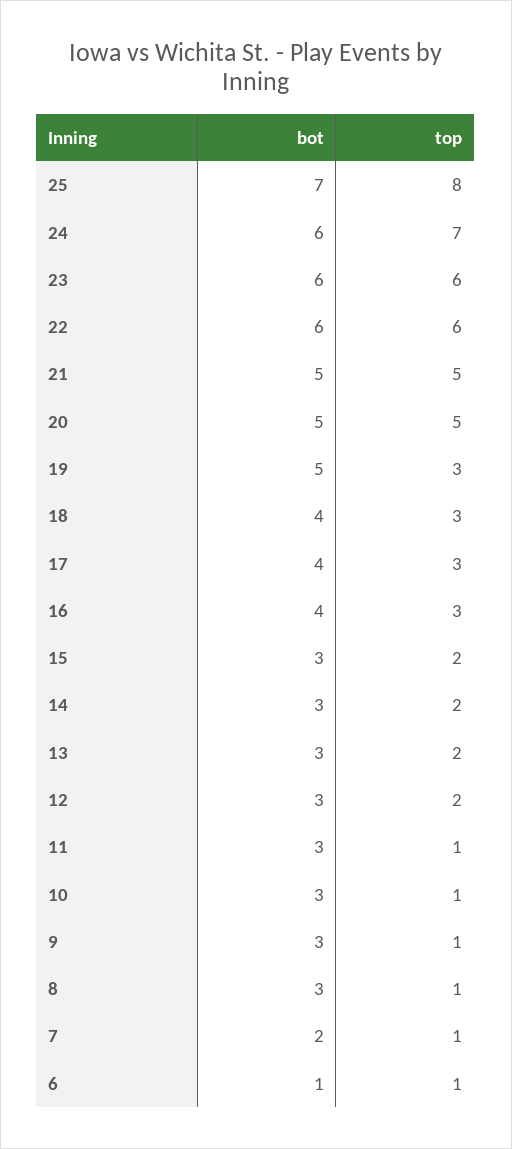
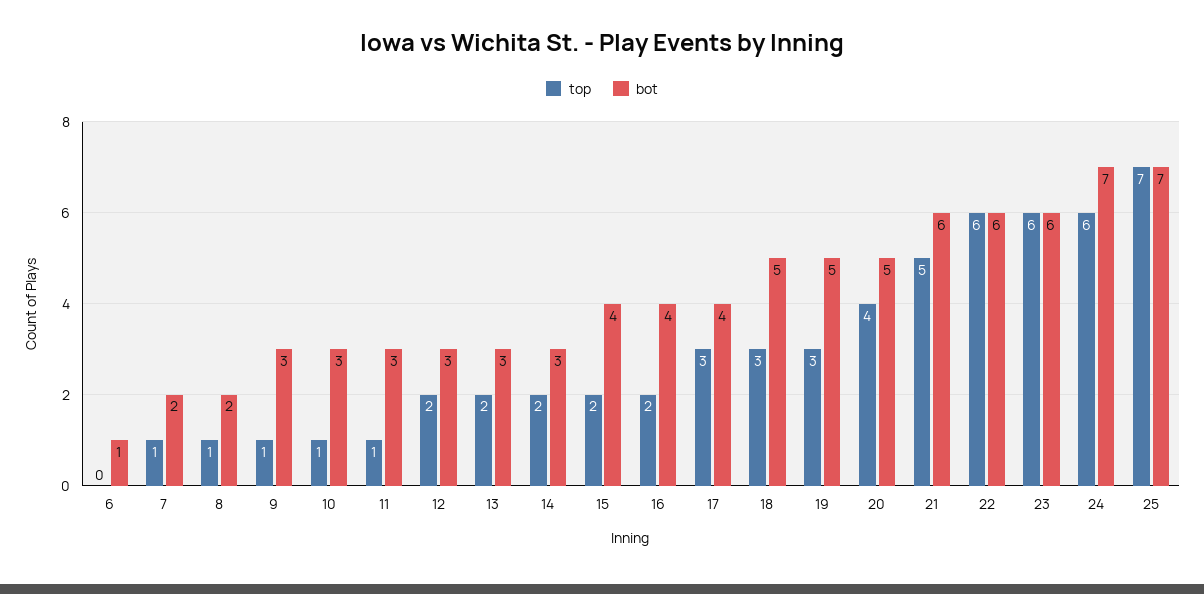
  {
    "bot": {
      "25": 7,
-     "24": 6,
+     "24": 7,
      "23": 6,
      "22": 6,
-     "21": 5,
+     "21": 6,
      "20": 5,
      "19": 5,
-     "18": 4,
+     "18": 5,
      "17": 4,
      "16": 4,
-     "15": 3,
+     "15": 4,
      "14": 3,
      "13": 3,
      "12": 3,
      "11": 3,
      "10": 3,
      "9": 3,
-     "8": 3,
+     "8": 2,
      "7": 2,
      "6": 1
    },
    "top": {
-     "25": 8,
+     "25": 7,
-     "24": 7,
+     "24": 6,
      "23": 6,
      "22": 6,
      "21": 5,
-     "20": 5,
+     "20": 4,
      "19": 3,
      "18": 3,
      "17": 3,
-     "16": 3,
+     "16": 2,
      "15": 2,
      "14": 2,
      "13": 2,
      "12": 2,
      "11": 1,
      "10": 1,
      "9": 1,
      "8": 1,
      "7": 1,
-     "6": 1
+     "6": 0
    }
  }

